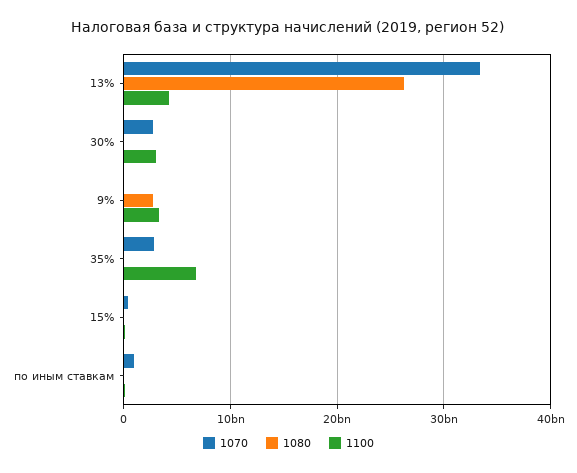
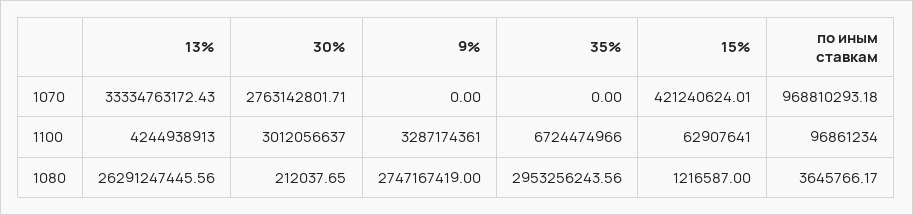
  {
    "1070": {
      "13%": 33334763172.43,
      "30%": 2763142801.71,
      "9%": 0,
-     "35%": 3000000000,
+     "35%": 0,
      "15%": 421240624.01,
      "по иным ставкам": 968810293.18
    },
    "1080": {
      "13%": 26291247445.56,
      "30%": 212037.65,
      "9%": 2747167419,
-     "35%": 0,
+     "35%": 2953256243.56,
      "15%": 1216587,
      "по иным ставкам": 3645766.17
    },
    "1100": {
      "13%": 4244938913,
      "30%": 3012056637,
      "9%": 3287174361,
      "35%": 6724474966,
      "15%": 62907641,
      "по иным ставкам": 96861234
    }
  }

